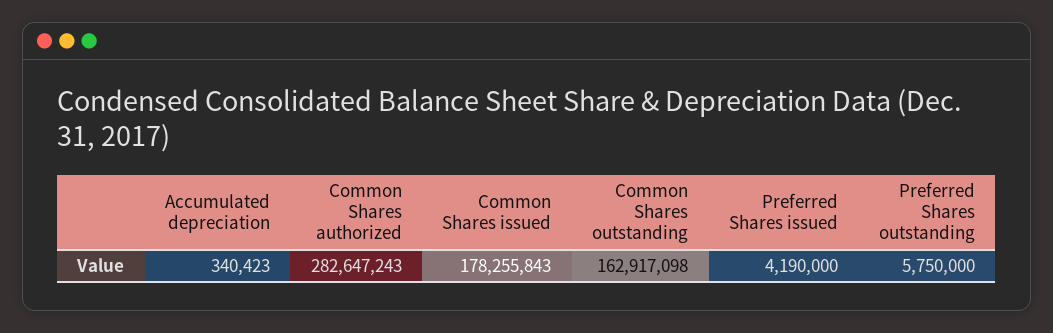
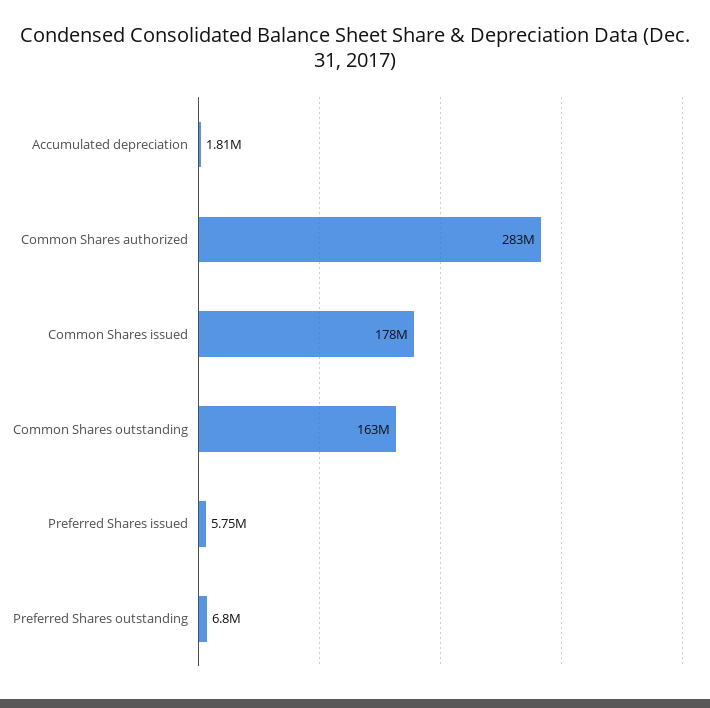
  {
-   "Accumulated depreciation": 340423,
+   "Accumulated depreciation": 1810000,
    "Common Shares authorized": 282647243,
    "Common Shares issued": 178255843,
    "Common Shares outstanding": 162917098,
-   "Preferred Shares issued": 4190000,
+   "Preferred Shares issued": 5750000,
-   "Preferred Shares outstanding": 5750000
+   "Preferred Shares outstanding": 6800000
  }

